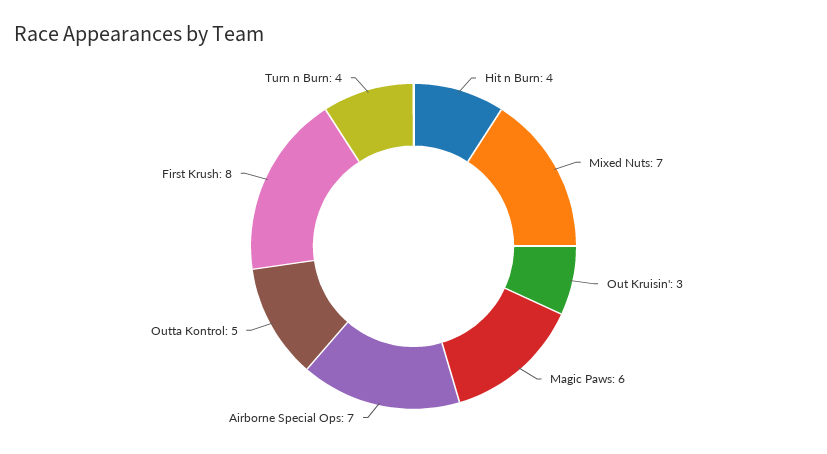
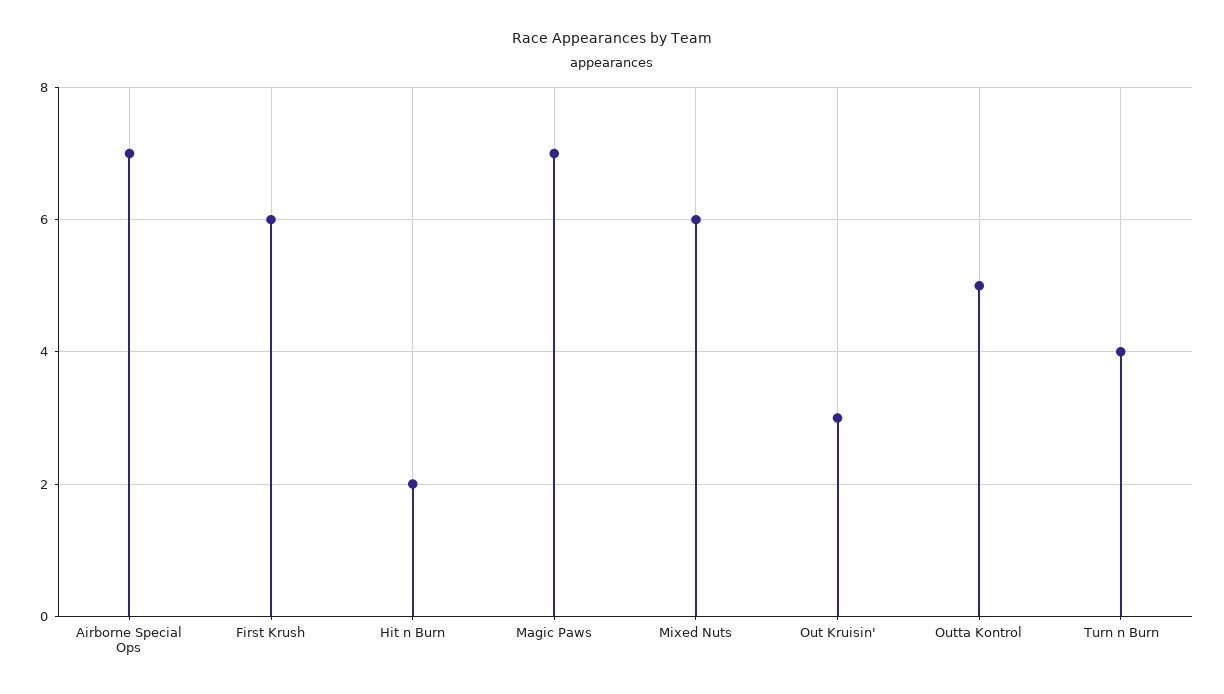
  {
-   "Hit n Burn": 4,
+   "Hit n Burn": 2,
-   "Mixed Nuts": 7,
+   "Mixed Nuts": 6,
    "Out Kruisin'": 3,
-   "Magic Paws": 6,
+   "Magic Paws": 7,
    "Airborne Special Ops": 7,
    "Outta Kontrol": 5,
-   "First Krush": 8,
+   "First Krush": 6,
    "Turn n Burn": 4
  }

